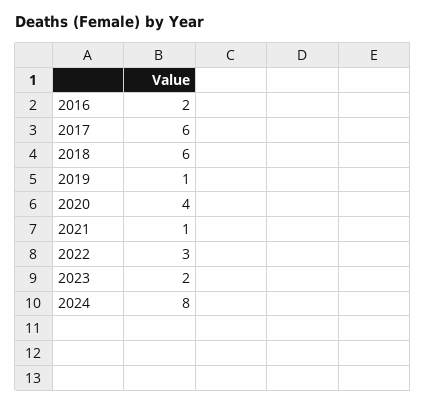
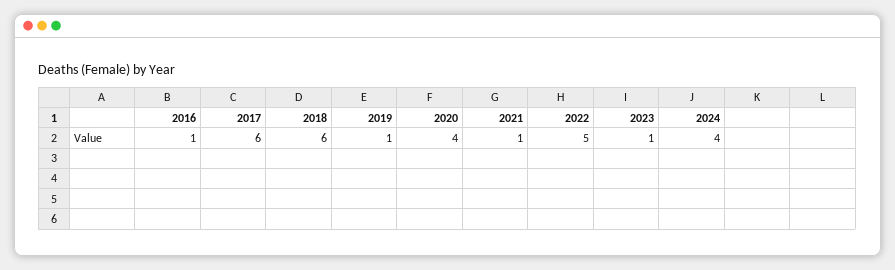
  {
-   "2016": 2,
+   "2016": 1,
    "2017": 6,
    "2018": 6,
    "2019": 1,
    "2020": 4,
    "2021": 1,
-   "2022": 3,
+   "2022": 5,
-   "2023": 2,
+   "2023": 1,
-   "2024": 8
+   "2024": 4
  }

